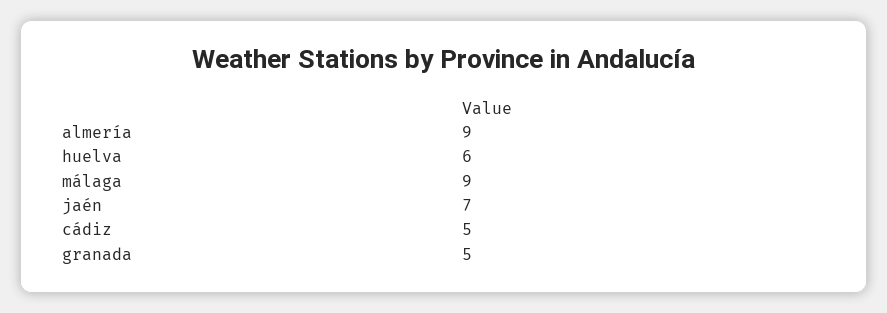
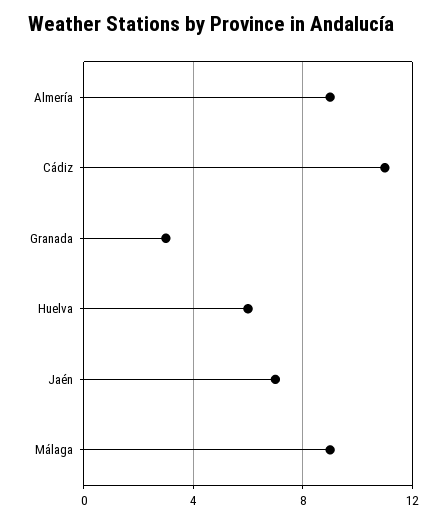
  {
    "almería": 9,
    "huelva": 6,
    "málaga": 9,
    "jaén": 7,
-   "cádiz": 5,
+   "cádiz": 11,
-   "granada": 5
+   "granada": 3
  }

